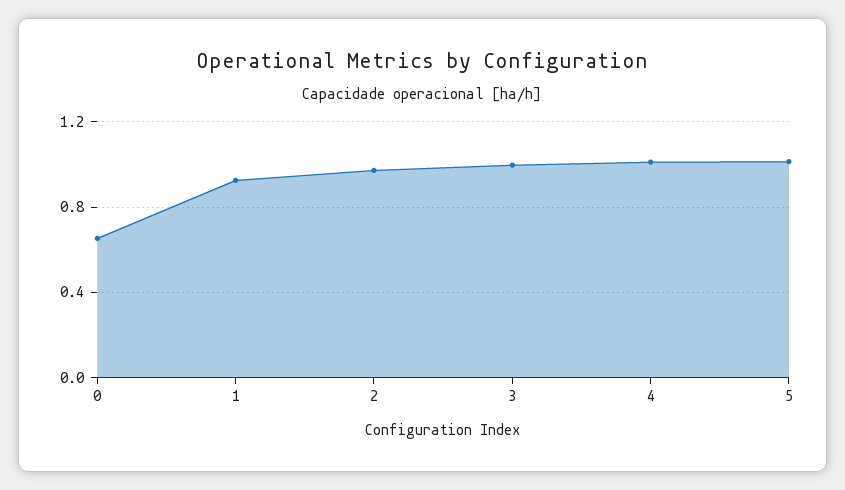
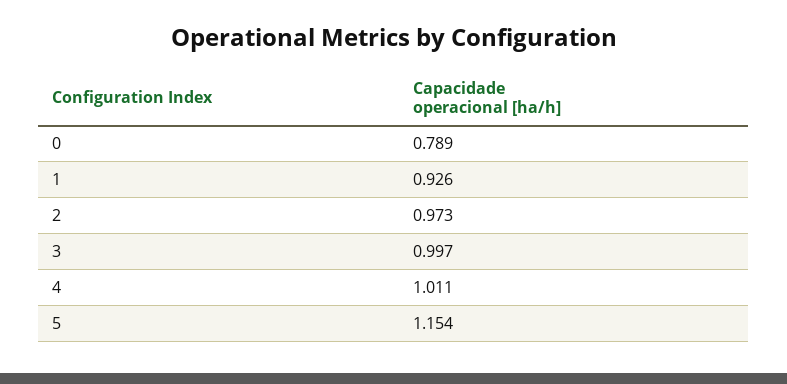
  {
-   "0": 0.65,
+   "0": 0.789,
    "1": 0.926,
    "2": 0.973,
    "3": 0.997,
    "4": 1.011,
-   "5": 1
+   "5": 1.154
  }

